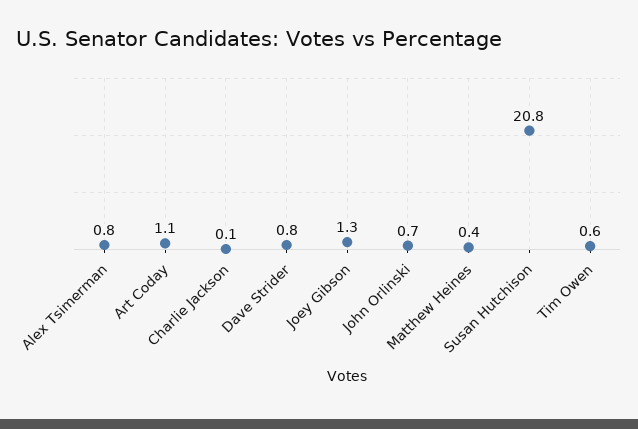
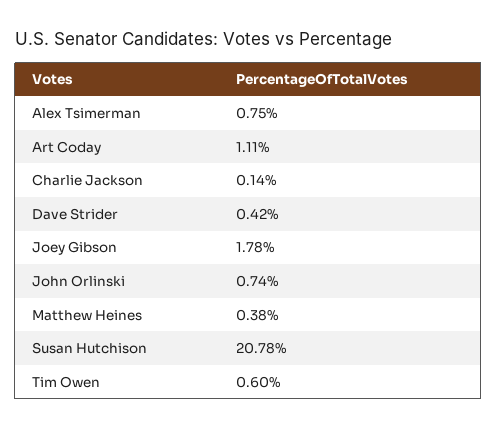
  {
    "Alex Tsimerman": 0.75,
    "Art Coday": 1.11,
    "Charlie Jackson": 0.14,
-   "Dave Strider": 0.8,
+   "Dave Strider": 0.42,
-   "Joey Gibson": 1.3,
+   "Joey Gibson": 1.78,
    "John Orlinski": 0.74,
    "Matthew Heines": 0.38,
    "Susan Hutchison": 20.78,
    "Tim Owen": 0.6
  }

